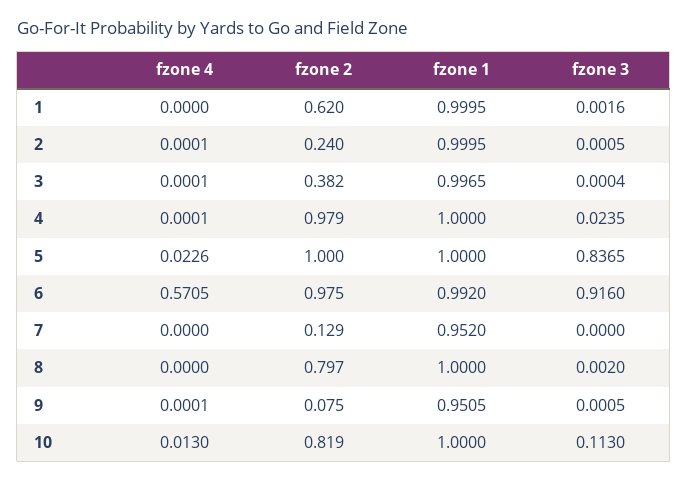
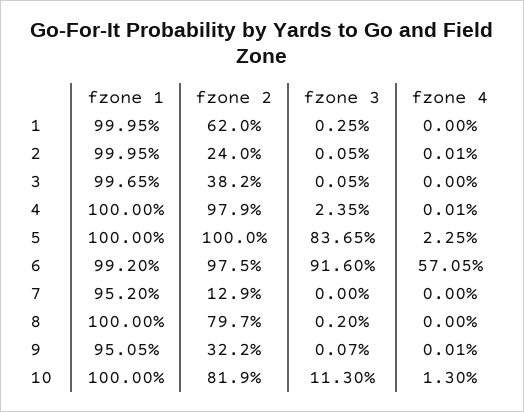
  {
    "fzone 4": {
      "1": 0,
      "2": 0.0001,
-     "3": 0.0001,
+     "3": 0,
      "4": 0.0001,
-     "5": 0.0226,
+     "5": 0.0225,
      "6": 0.5705,
      "7": 0,
      "8": 0,
      "9": 0.0001,
      "10": 0.013
    },
    "fzone 2": {
      "1": 0.62,
      "2": 0.24,
      "3": 0.382,
      "4": 0.979,
      "5": 1,
      "6": 0.975,
      "7": 0.129,
      "8": 0.797,
-     "9": 0.075,
+     "9": 0.322,
      "10": 0.819
    },
    "fzone 1": {
      "1": 0.9995,
      "2": 0.9995,
      "3": 0.9965,
      "4": 1,
      "5": 1,
      "6": 0.992,
      "7": 0.952,
      "8": 1,
      "9": 0.9505,
      "10": 1
    },
    "fzone 3": {
-     "1": 0.0016,
+     "1": 0.0025,
      "2": 0.0005,
-     "3": 0.0004,
+     "3": 0.0005,
      "4": 0.0235,
      "5": 0.8365,
      "6": 0.916,
      "7": 0,
      "8": 0.002,
-     "9": 0.0005,
+     "9": 0.0007,
      "10": 0.113
    }
  }

